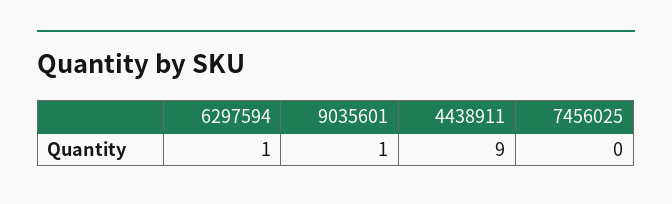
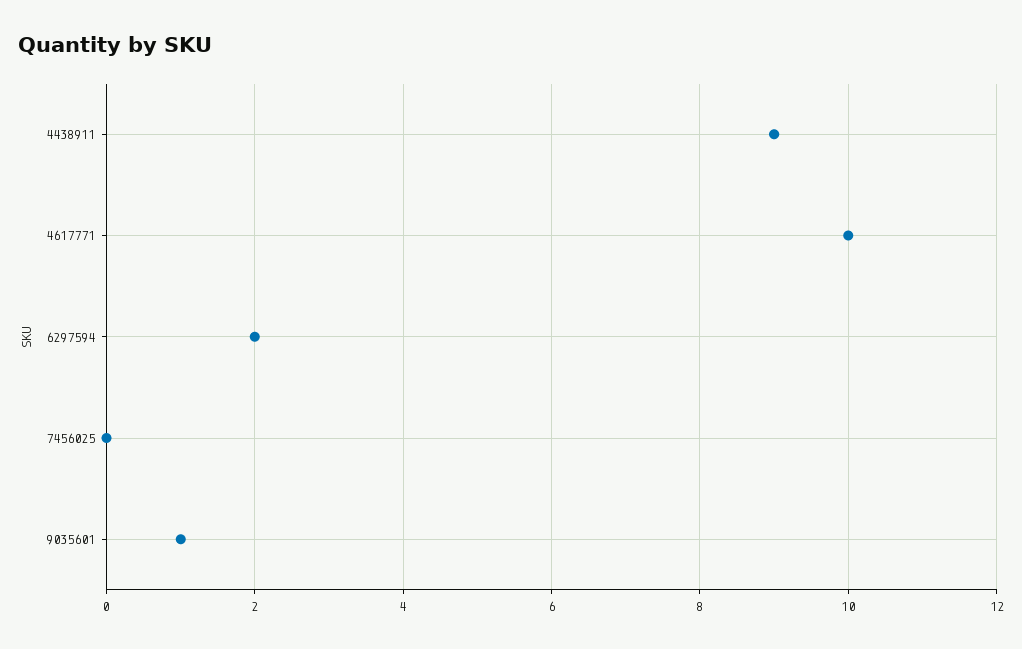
  {
-   "6297594": 1,
+   "6297594": 2,
    "9035601": 1,
    "4438911": 9,
-   "7456025": 0
+   "7456025": 0,
+   "4617771": 10
  }

